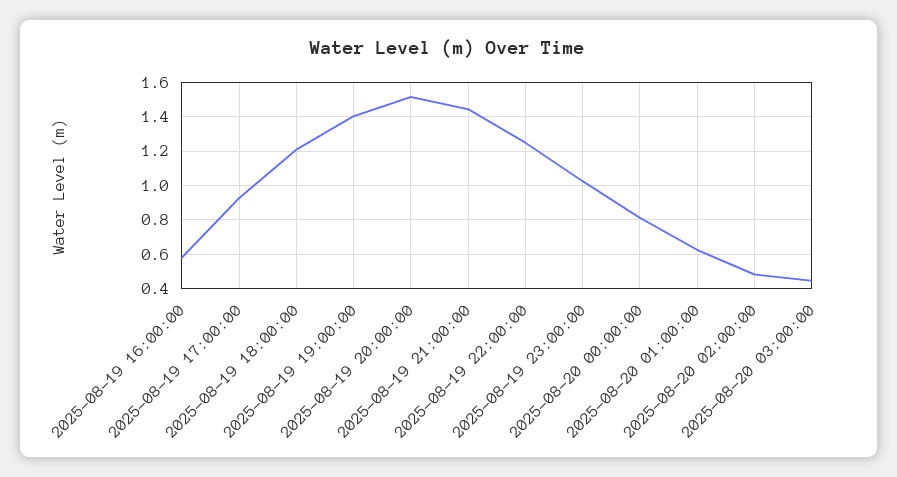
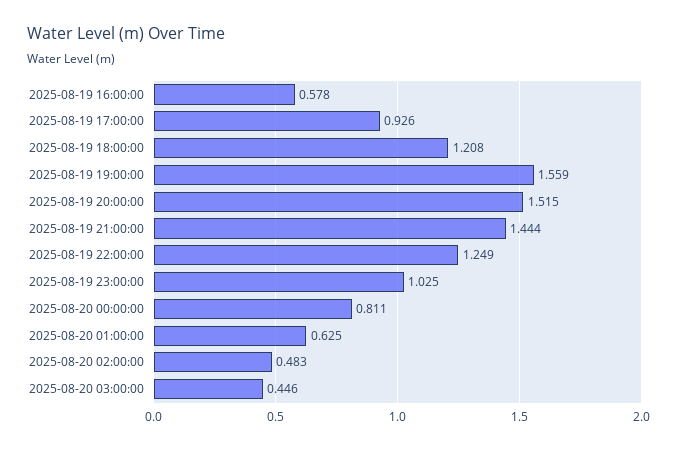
  {
    "2025-08-19 16:00:00": 0.578,
    "2025-08-19 17:00:00": 0.926,
    "2025-08-19 18:00:00": 1.208,
-   "2025-08-19 19:00:00": 1.4,
+   "2025-08-19 19:00:00": 1.559,
    "2025-08-19 20:00:00": 1.515,
    "2025-08-19 21:00:00": 1.444,
    "2025-08-19 22:00:00": 1.249,
    "2025-08-19 23:00:00": 1.025,
    "2025-08-20 00:00:00": 0.811,
    "2025-08-20 01:00:00": 0.625,
    "2025-08-20 02:00:00": 0.483,
    "2025-08-20 03:00:00": 0.446
  }

